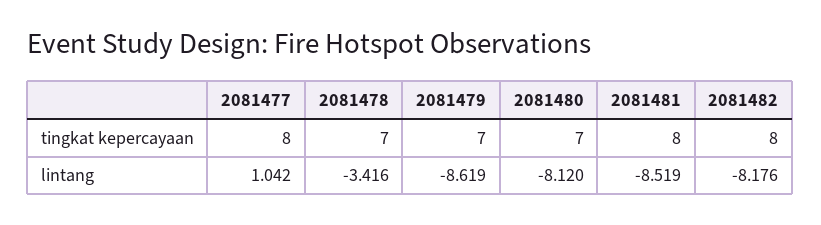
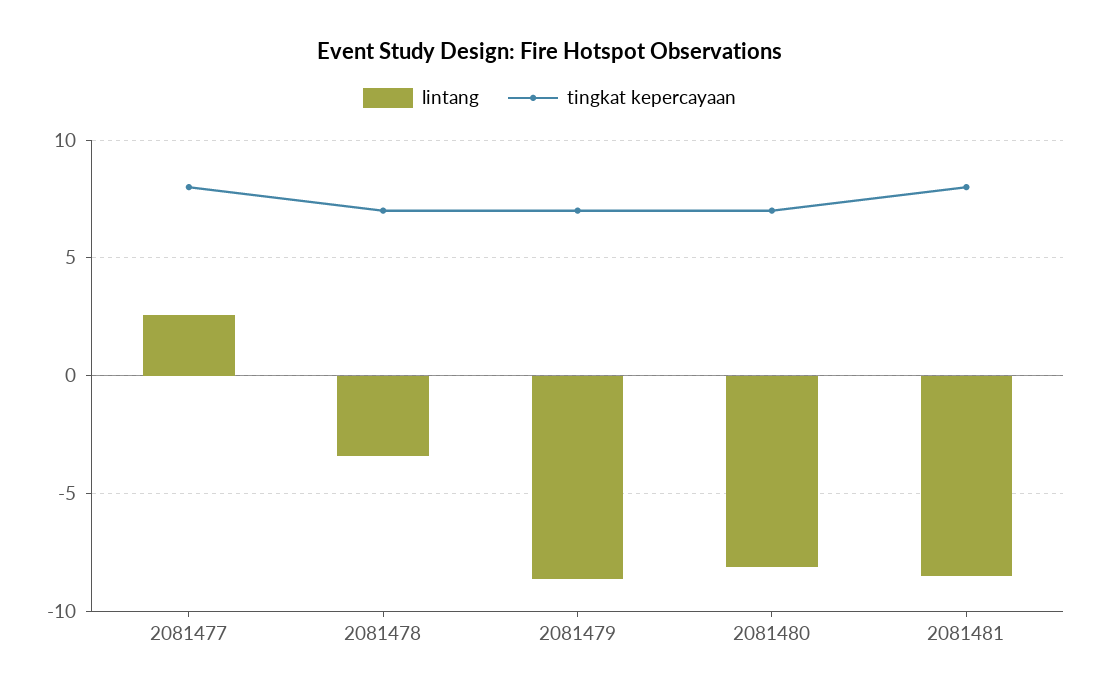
  {
    "tingkat kepercayaan": {
      "2081477": 8,
      "2081478": 7,
      "2081479": 7,
      "2081480": 7,
-     "2081481": 8,
+     "2081481": 8
-     "2081482": 8
    },
    "lintang": {
-     "2081477": 1.042,
+     "2081477": 2.5,
      "2081478": -3.416,
      "2081479": -8.619,
      "2081480": -8.12,
-     "2081481": -8.519,
+     "2081481": -8.519
-     "2081482": -8.176
    }
  }

